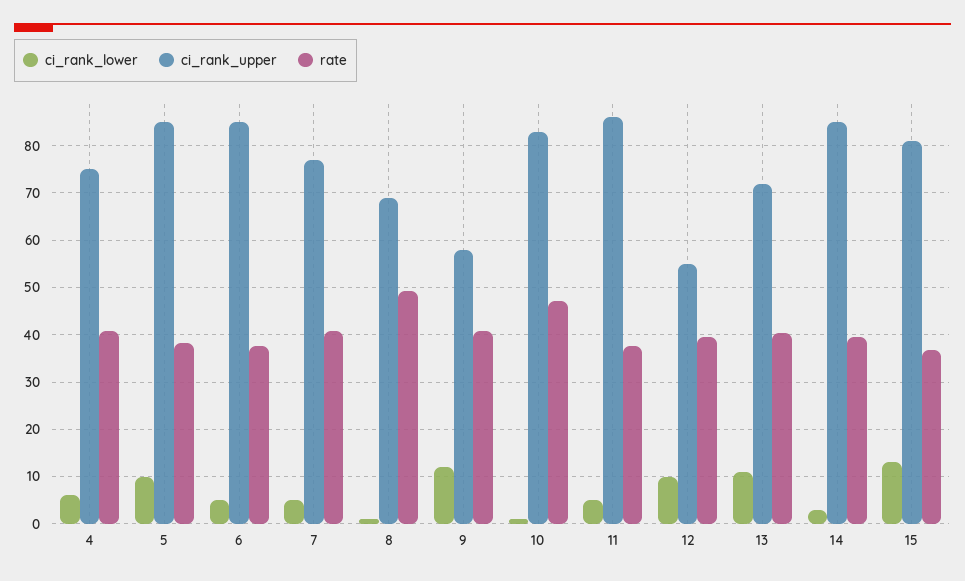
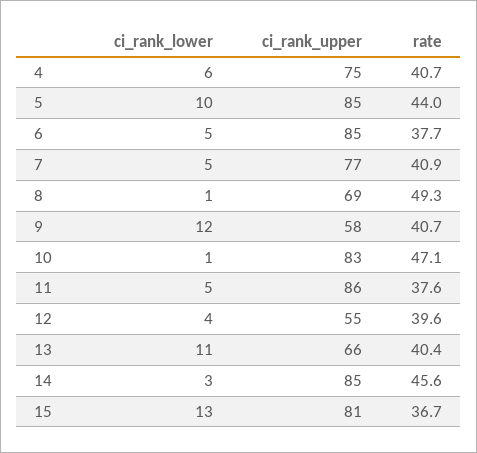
  {
    "ci_rank_lower": {
      "4": 6,
      "5": 10,
      "6": 5,
      "7": 5,
      "8": 1,
      "9": 12,
      "10": 1,
      "11": 5,
-     "12": 10,
+     "12": 4,
      "13": 11,
      "14": 3,
      "15": 13
    },
    "ci_rank_upper": {
      "4": 75,
      "5": 85,
      "6": 85,
      "7": 77,
      "8": 69,
      "9": 58,
      "10": 83,
      "11": 86,
      "12": 55,
-     "13": 72,
+     "13": 66,
      "14": 85,
      "15": 81
    },
    "rate": {
      "4": 40.7,
-     "5": 38,
+     "5": 44,
      "6": 37.7,
      "7": 40.9,
      "8": 49.3,
      "9": 40.7,
      "10": 47.1,
      "11": 37.6,
      "12": 39.6,
      "13": 40.4,
-     "14": 40,
+     "14": 45.6,
      "15": 36.7
    }
  }

